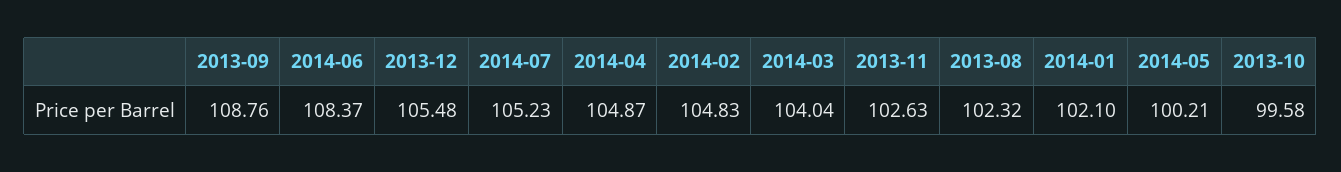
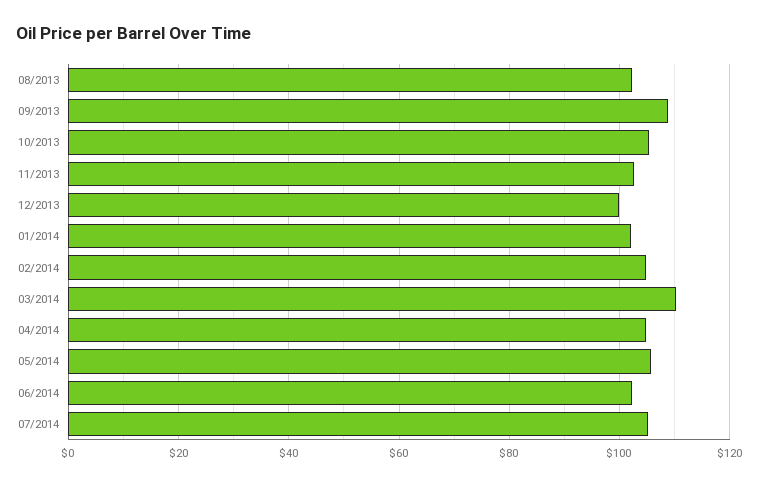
  {
    "2013-09": 108.76,
-   "2014-06": 108.37,
+   "2014-06": 102,
-   "2013-12": 105.48,
+   "2013-12": 100,
    "2014-07": 105.23,
    "2014-04": 104.87,
    "2014-02": 104.83,
-   "2014-03": 104.04,
+   "2014-03": 110,
    "2013-11": 102.63,
    "2013-08": 102.32,
    "2014-01": 102.1,
-   "2014-05": 100.21,
+   "2014-05": 106,
-   "2013-10": 99.58
+   "2013-10": 106
  }

